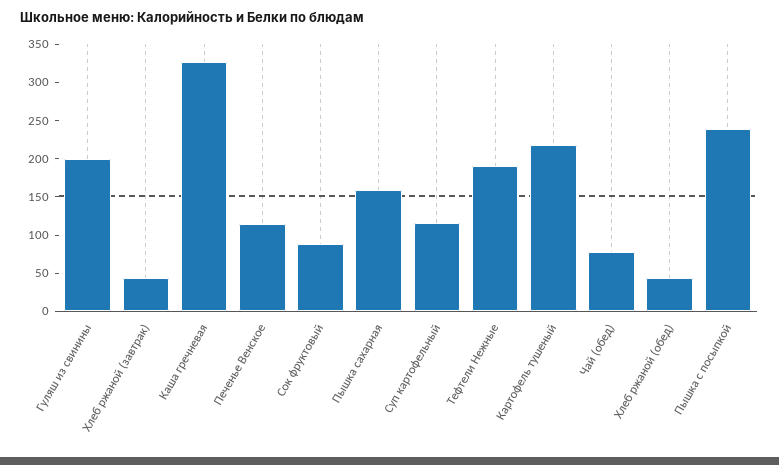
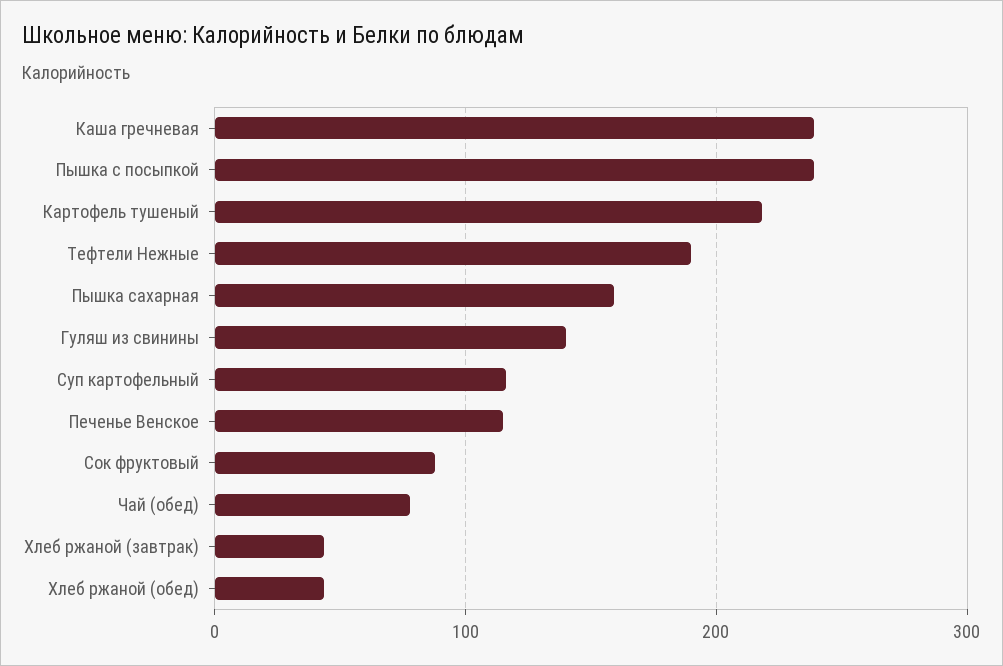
  {
-   "Гуляш из свинины": 200,
+   "Гуляш из свинины": 140,
    "Хлеб ржаной (завтрак)": 40,
-   "Каша гречневая": 325,
+   "Каша гречневая": 240,
    "Печенье Венское": 120,
    "Сок фруктовый": 90,
    "Пышка сахарная": 160,
    "Суп картофельный": 120,
    "Тефтели Нежные": 190,
    "Картофель тушеный": 220,
    "Чай (обед)": 80,
    "Хлеб ржаной (обед)": 40,
    "Пышка с посыпкой": 240
  }

